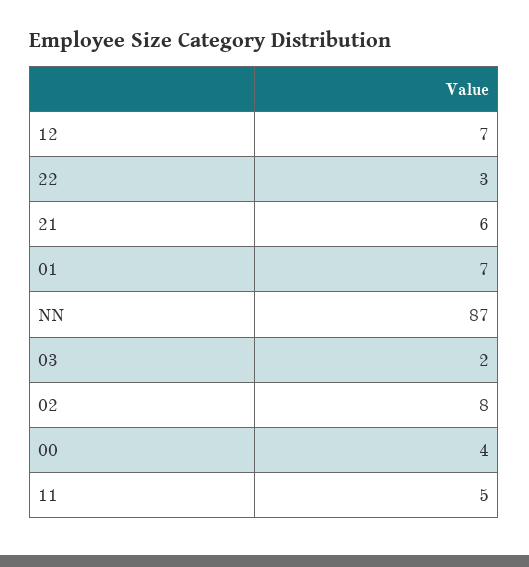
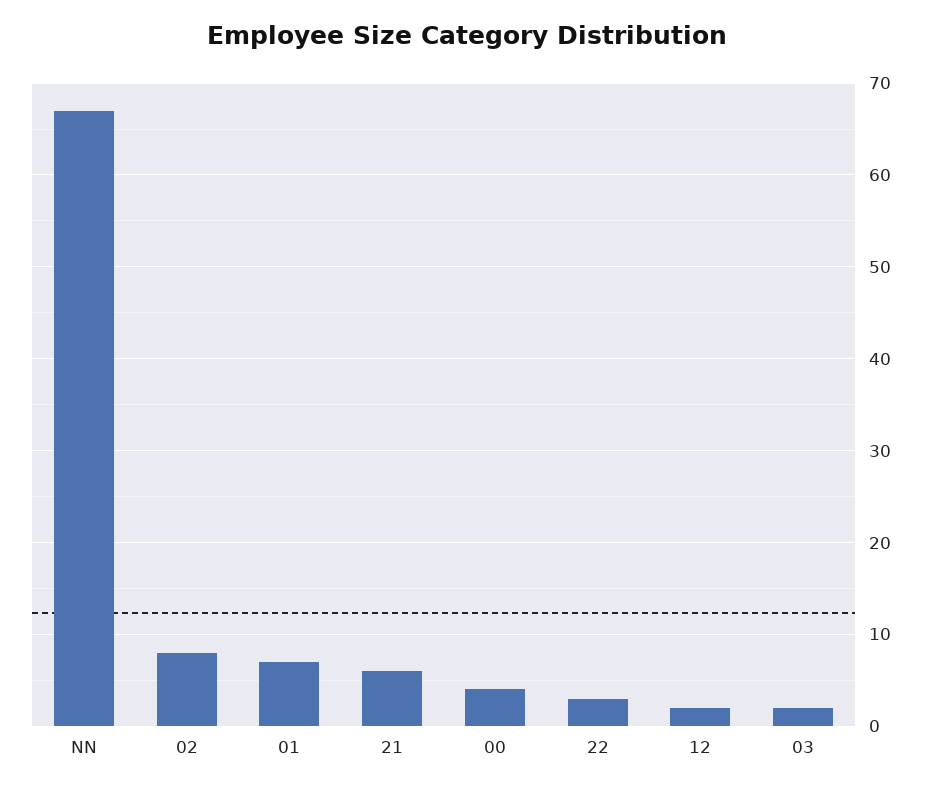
  {
-   "12": 7,
+   "12": 2,
    "22": 3,
    "21": 6,
    "01": 7,
-   "NN": 87,
+   "NN": 67,
    "03": 2,
    "02": 8,
-   "00": 4,
+   "00": 4
-   "11": 5
  }

